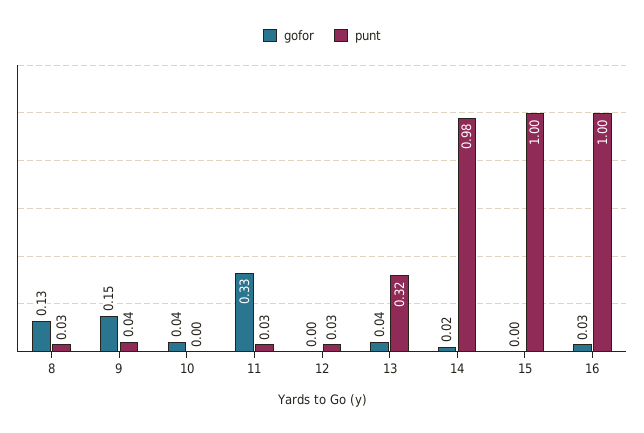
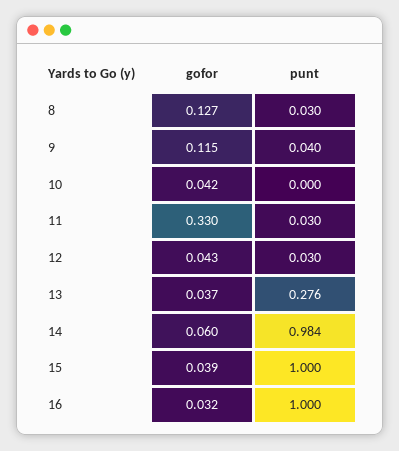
  {
    "gofor": {
      "8": 0.127,
-     "9": 0.15,
+     "9": 0.115,
      "10": 0.042,
      "11": 0.33,
-     "12": 0,
+     "12": 0.043,
      "13": 0.037,
-     "14": 0.02,
+     "14": 0.06,
-     "15": 0,
+     "15": 0.039,
      "16": 0.032
    },
    "punt": {
      "8": 0.03,
      "9": 0.04,
      "10": 0,
      "11": 0.03,
      "12": 0.03,
-     "13": 0.32,
+     "13": 0.276,
      "14": 0.984,
      "15": 1,
      "16": 1
    }
  }

